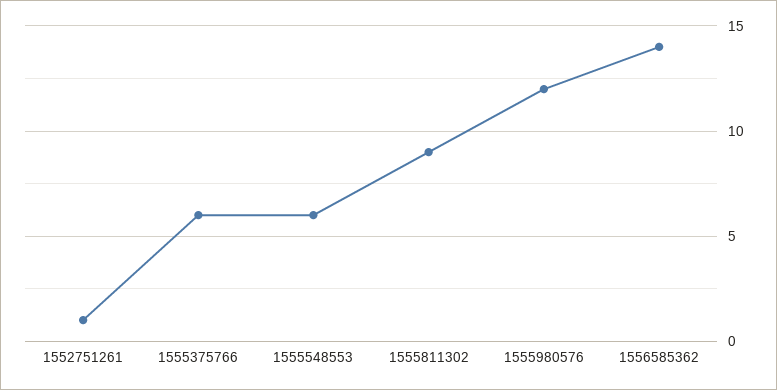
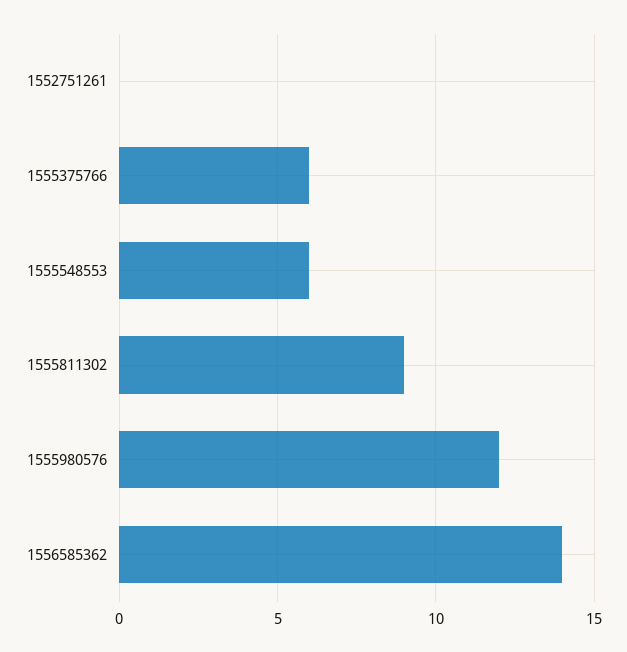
  {
-   "1552751261": 1,
+   "1552751261": 0,
    "1555375766": 6,
    "1555548553": 6,
    "1555811302": 9,
    "1555980576": 12,
    "1556585362": 14
  }

